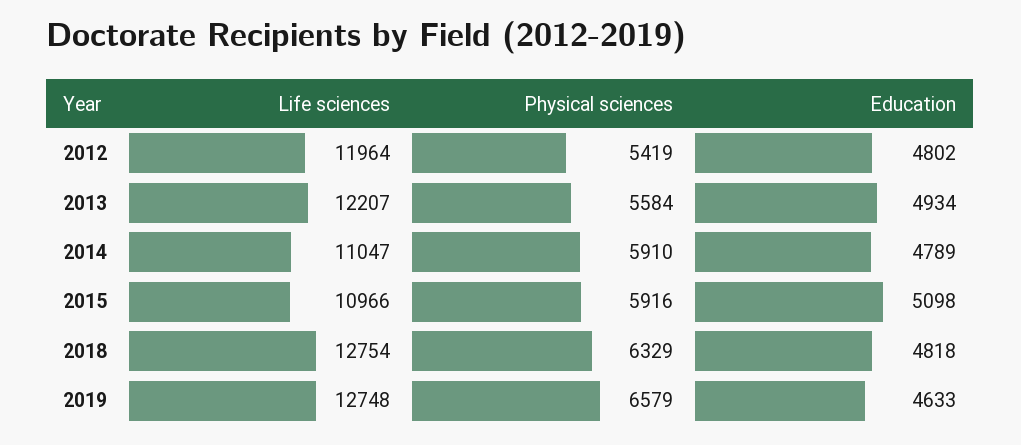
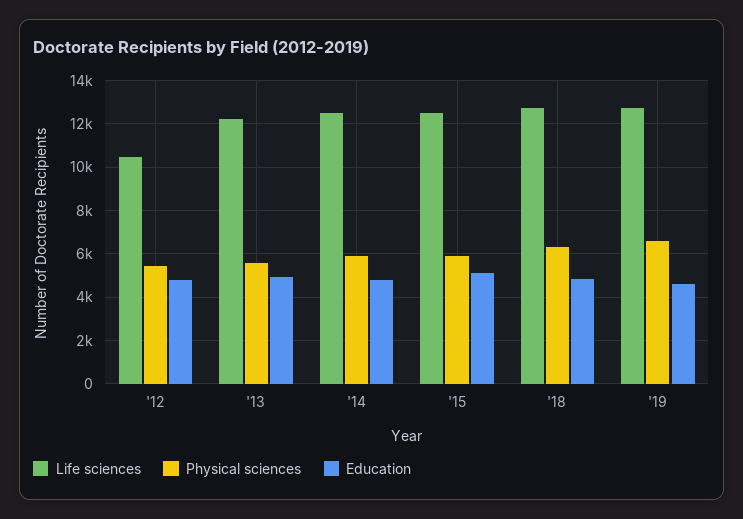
  {
    "Life sciences": {
-     "2012": 11964,
+     "2012": 10500,
      "2013": 12207,
-     "2014": 11047,
+     "2014": 12500,
-     "2015": 10966,
+     "2015": 12500,
      "2018": 12754,
      "2019": 12748
    },
    "Physical sciences": {
      "2012": 5419,
      "2013": 5584,
      "2014": 5910,
      "2015": 5916,
      "2018": 6329,
      "2019": 6579
    },
    "Education": {
      "2012": 4802,
      "2013": 4934,
      "2014": 4789,
      "2015": 5098,
      "2018": 4818,
      "2019": 4633
    }
  }

